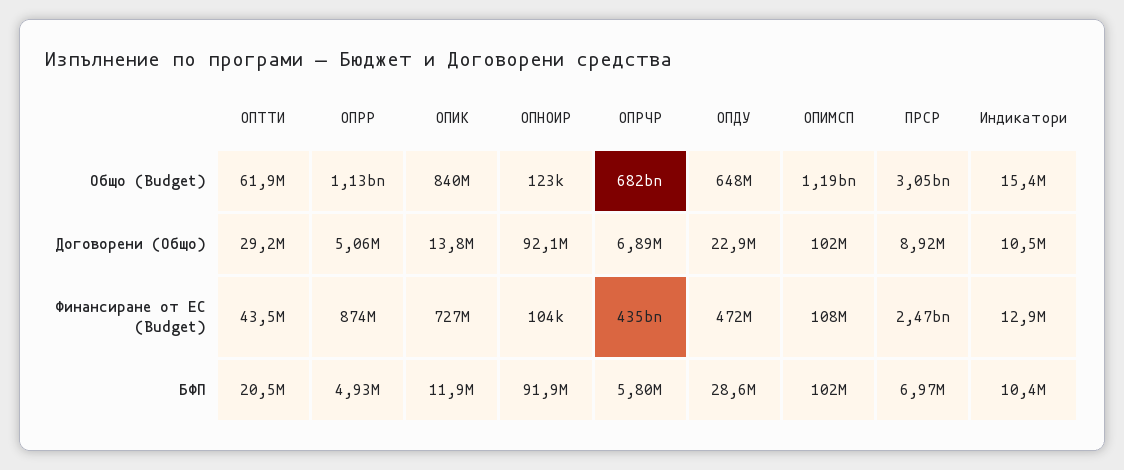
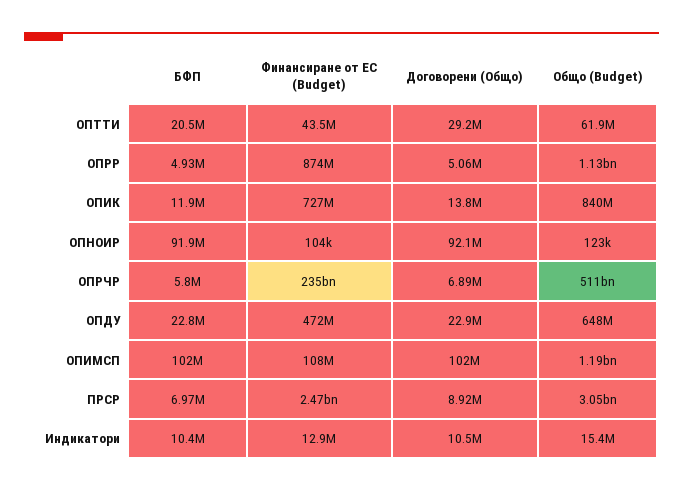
  {
    "ОПТТИ": {
      "Общо (Budget)": 61900000,
      "Договорени (Общо)": 29200000,
      "Финансиране от ЕС (Budget)": 43500000,
      "БФП": 20500000
    },
    "ОПРР": {
      "Общо (Budget)": 1130000000,
      "Договорени (Общо)": 5060000,
      "Финансиране от ЕС (Budget)": 874000000,
      "БФП": 4930000
    },
    "ОПИК": {
      "Общо (Budget)": 840000000,
      "Договорени (Общо)": 13800000,
      "Финансиране от ЕС (Budget)": 727000000,
      "БФП": 11900000
    },
    "ОПНОИР": {
      "Общо (Budget)": 123000,
      "Договорени (Общо)": 92100000,
      "Финансиране от ЕС (Budget)": 104000,
      "БФП": 91900000
    },
    "ОПРЧР": {
-     "Общо (Budget)": 682000000000,
+     "Общо (Budget)": 511000000000,
      "Договорени (Общо)": 6890000,
-     "Финансиране от ЕС (Budget)": 435000000000,
+     "Финансиране от ЕС (Budget)": 235000000000,
      "БФП": 5800000
    },
    "ОПДУ": {
      "Общо (Budget)": 648000000,
      "Договорени (Общо)": 22900000,
      "Финансиране от ЕС (Budget)": 472000000,
-     "БФП": 28600000
+     "БФП": 22800000
    },
    "ОПИМСП": {
      "Общо (Budget)": 1190000000,
      "Договорени (Общо)": 102000000,
      "Финансиране от ЕС (Budget)": 108000000,
      "БФП": 102000000
    },
    "ПРСР": {
      "Общо (Budget)": 3050000000,
      "Договорени (Общо)": 8920000,
      "Финансиране от ЕС (Budget)": 2470000000,
      "БФП": 6970000
    },
    "Индикатори": {
      "Общо (Budget)": 15400000,
      "Договорени (Общо)": 10500000,
      "Финансиране от ЕС (Budget)": 12900000,
      "БФП": 10400000
    }
  }

